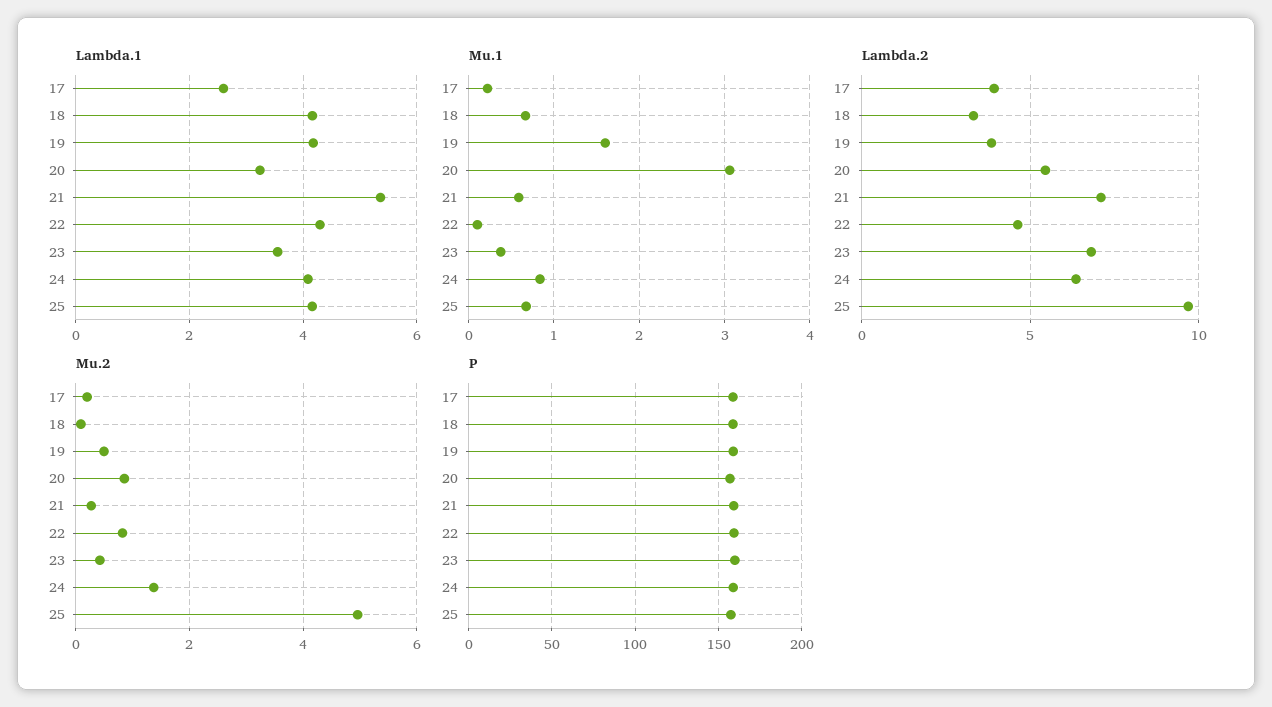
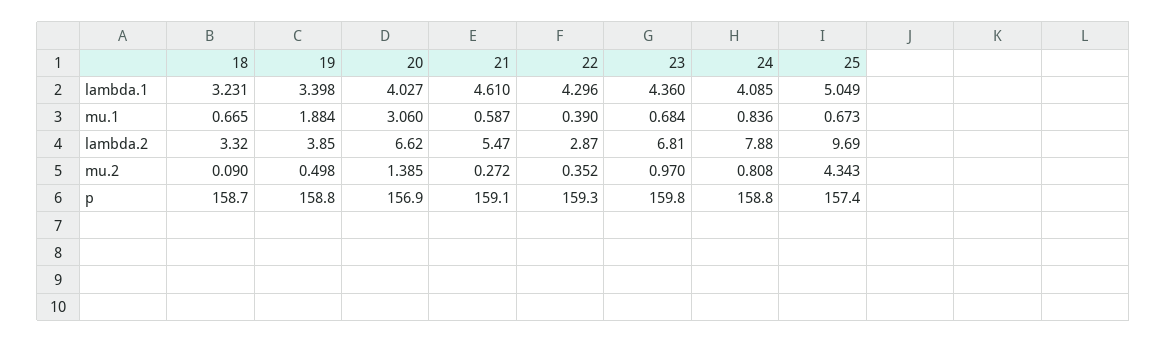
  {
    "Lambda.1": {
-     "17": 2.6,
-     "18": 4.2,
+     "18": 3.231,
-     "19": 4.2,
+     "19": 3.398,
-     "20": 3.2,
+     "20": 4.027,
-     "21": 5.4,
+     "21": 4.61,
      "22": 4.296,
-     "23": 3.6,
+     "23": 4.36,
      "24": 4.085,
-     "25": 4.2
+     "25": 5.049
    },
    "Mu.1": {
-     "17": 0.2,
      "18": 0.665,
-     "19": 1.6,
+     "19": 1.884,
      "20": 3.06,
      "21": 0.587,
-     "22": 0.1,
+     "22": 0.39,
-     "23": 0.4,
+     "23": 0.684,
      "24": 0.836,
      "25": 0.673
    },
    "Lambda.2": {
-     "17": 4,
      "18": 3.32,
      "19": 3.85,
-     "20": 5.5,
+     "20": 6.62,
-     "21": 7,
+     "21": 5.47,
-     "22": 4.5,
+     "22": 2.87,
      "23": 6.81,
-     "24": 6.5,
+     "24": 7.88,
      "25": 9.69
    },
    "Mu.2": {
-     "17": 0.2,
      "18": 0.09,
      "19": 0.498,
-     "20": 0.8,
+     "20": 1.385,
      "21": 0.272,
-     "22": 0.8,
+     "22": 0.352,
-     "23": 0.4,
+     "23": 0.97,
-     "24": 1.4,
+     "24": 0.808,
-     "25": 5
+     "25": 4.343
    },
    "P": {
-     "17": 160,
      "18": 158.7,
      "19": 158.8,
      "20": 156.9,
      "21": 159.1,
      "22": 159.3,
      "23": 159.8,
      "24": 158.8,
      "25": 157.4
    }
  }

